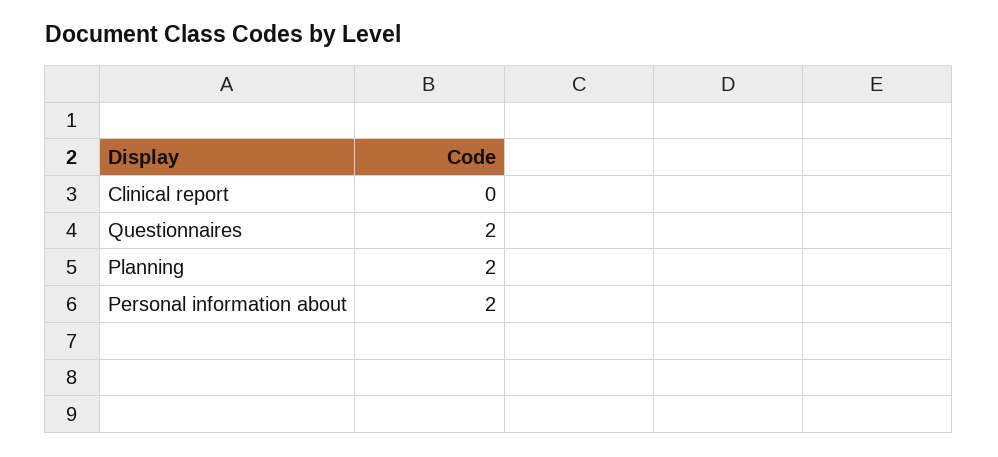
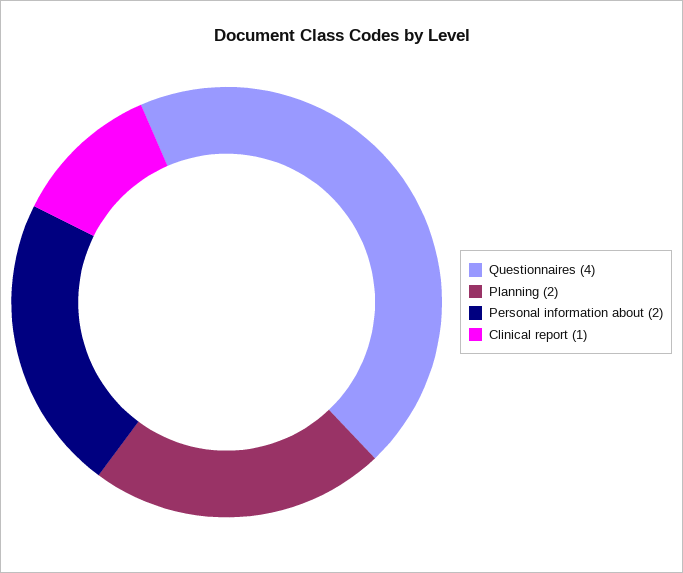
  {
-   "Clinical report": 0,
+   "Clinical report": 1,
-   "Questionnaires": 2,
+   "Questionnaires": 4,
    "Planning": 2,
    "Personal information about": 2
  }

